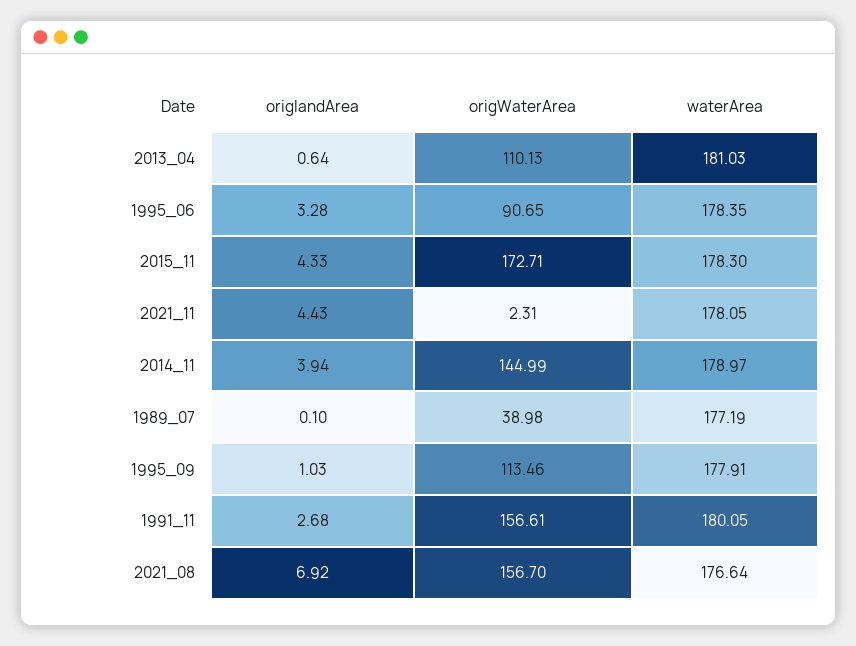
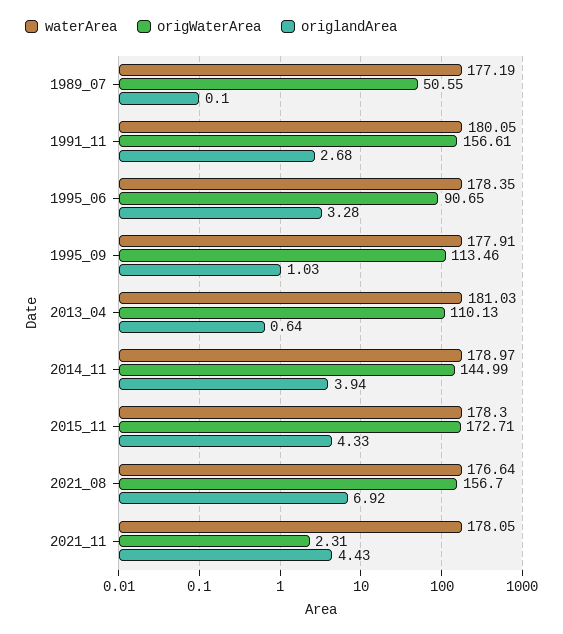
  {
    "origlandArea": {
      "2013_04": 0.64,
      "1995_06": 3.28,
      "2015_11": 4.33,
      "2021_11": 4.43,
      "2014_11": 3.94,
      "1989_07": 0.1,
      "1995_09": 1.03,
      "1991_11": 2.68,
      "2021_08": 6.92
    },
    "origWaterArea": {
      "2013_04": 110.13,
      "1995_06": 90.65,
      "2015_11": 172.71,
      "2021_11": 2.31,
      "2014_11": 144.99,
-     "1989_07": 38.98,
+     "1989_07": 50.55,
      "1995_09": 113.46,
      "1991_11": 156.61,
      "2021_08": 156.7
    },
    "waterArea": {
      "2013_04": 181.03,
      "1995_06": 178.35,
      "2015_11": 178.3,
      "2021_11": 178.05,
      "2014_11": 178.97,
      "1989_07": 177.19,
      "1995_09": 177.91,
      "1991_11": 180.05,
      "2021_08": 176.64
    }
  }

